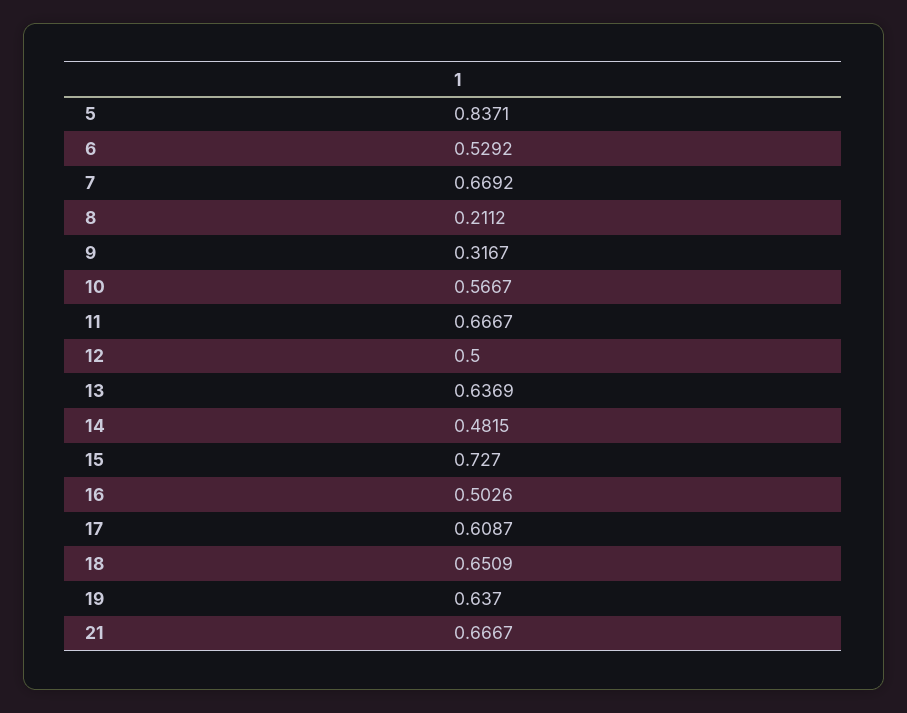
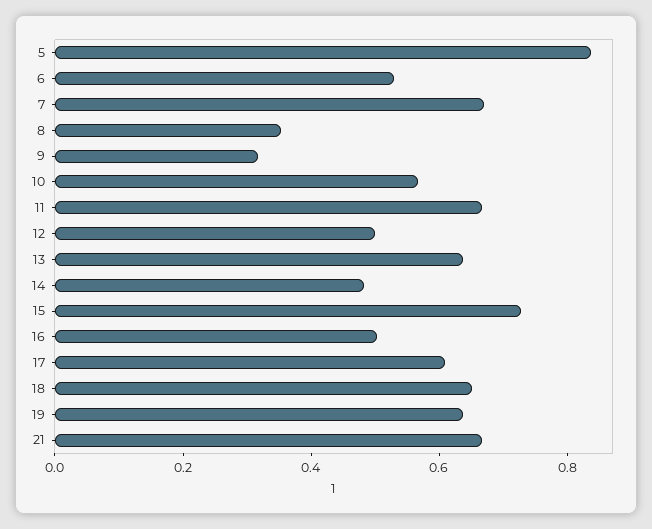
  {
    "5": 0.8371,
    "6": 0.5292,
    "7": 0.6692,
-   "8": 0.2112,
+   "8": 0.35,
    "9": 0.3167,
    "10": 0.5667,
    "11": 0.6667,
    "12": 0.5,
    "13": 0.6369,
    "14": 0.4815,
    "15": 0.727,
    "16": 0.5026,
    "17": 0.6087,
    "18": 0.6509,
    "19": 0.637,
    "21": 0.6667
  }

